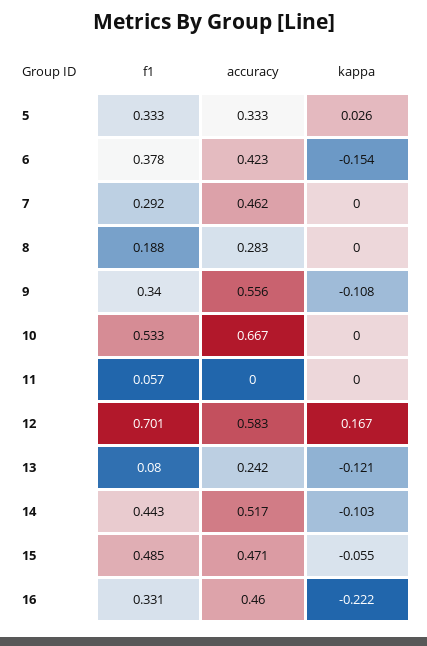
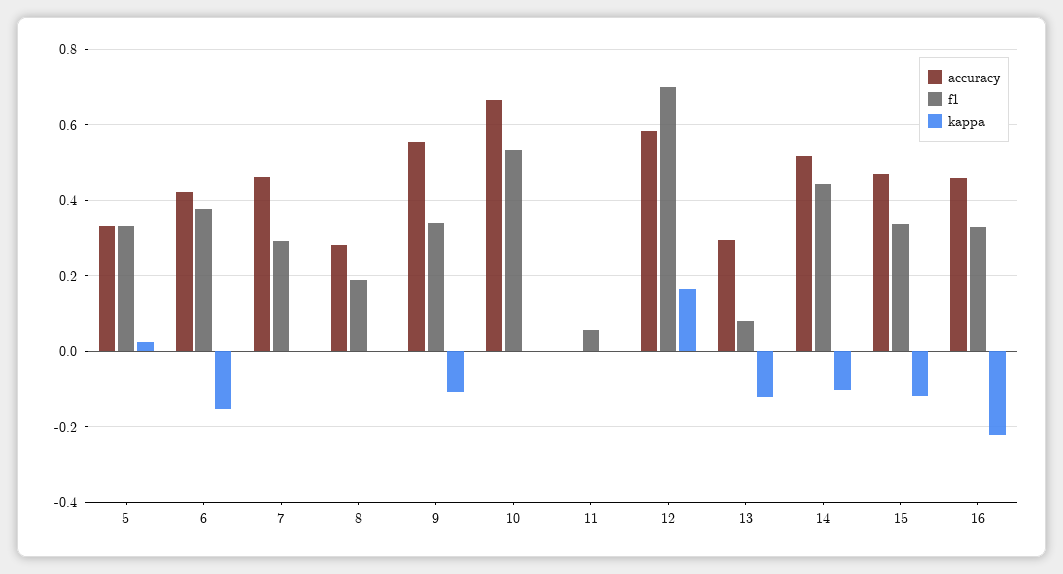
  {
    "f1": {
      "5": 0.333,
      "6": 0.378,
      "7": 0.292,
      "8": 0.188,
      "9": 0.34,
      "10": 0.533,
      "11": 0.057,
      "12": 0.701,
      "13": 0.08,
      "14": 0.443,
-     "15": 0.485,
+     "15": 0.34,
      "16": 0.331
    },
    "accuracy": {
      "5": 0.333,
      "6": 0.423,
      "7": 0.462,
      "8": 0.283,
      "9": 0.556,
      "10": 0.667,
      "11": 0,
      "12": 0.583,
-     "13": 0.242,
+     "13": 0.3,
      "14": 0.517,
      "15": 0.471,
      "16": 0.46
    },
    "kappa": {
      "5": 0.026,
      "6": -0.154,
      "7": 0,
      "8": 0,
      "9": -0.108,
      "10": 0,
      "11": 0,
      "12": 0.167,
      "13": -0.121,
      "14": -0.103,
-     "15": -0.055,
+     "15": -0.12,
      "16": -0.222
    }
  }

